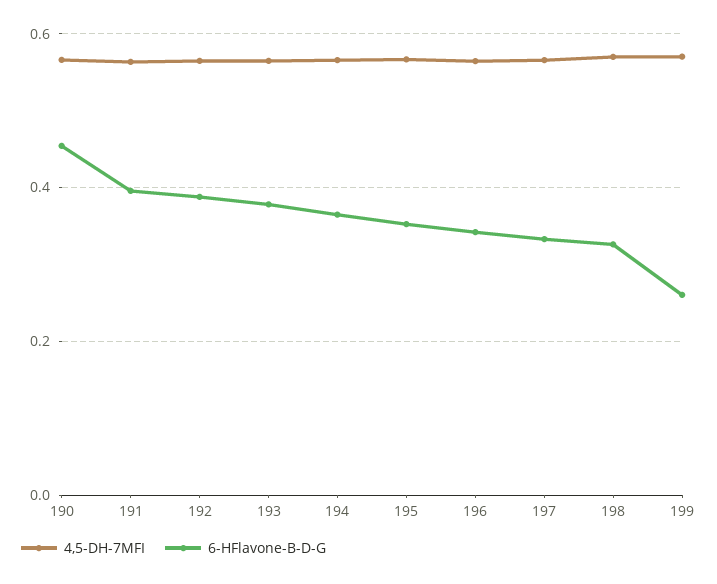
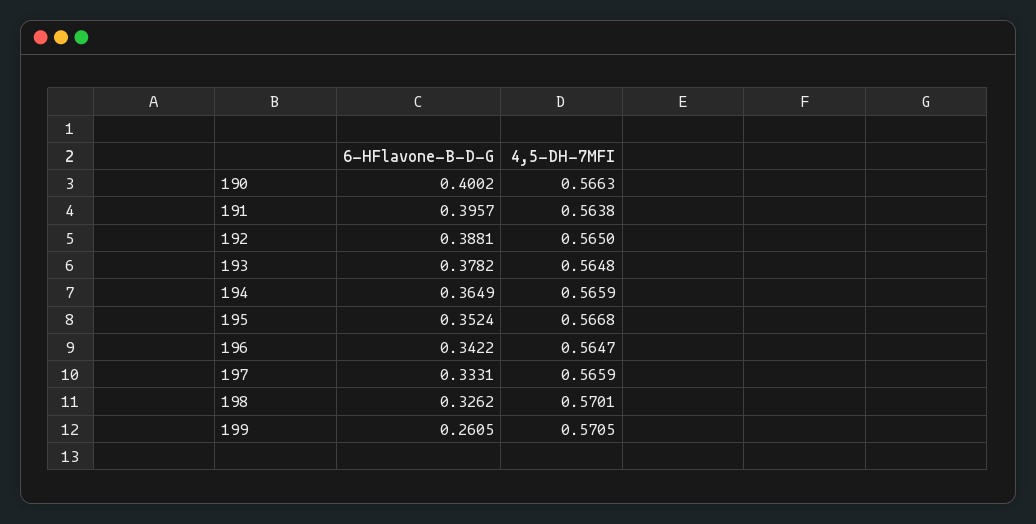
  {
    "4,5-DH-7MFI": {
      "190": 0.5663,
      "191": 0.5638,
      "192": 0.565,
      "193": 0.5648,
      "194": 0.5659,
      "195": 0.5668,
      "196": 0.5647,
      "197": 0.5659,
      "198": 0.5701,
      "199": 0.5705
    },
    "6-HFlavone-B-D-G": {
-     "190": 0.46,
+     "190": 0.4002,
      "191": 0.3957,
      "192": 0.3881,
      "193": 0.3782,
      "194": 0.3649,
      "195": 0.3524,
      "196": 0.3422,
      "197": 0.3331,
      "198": 0.3262,
      "199": 0.2605
    }
  }

